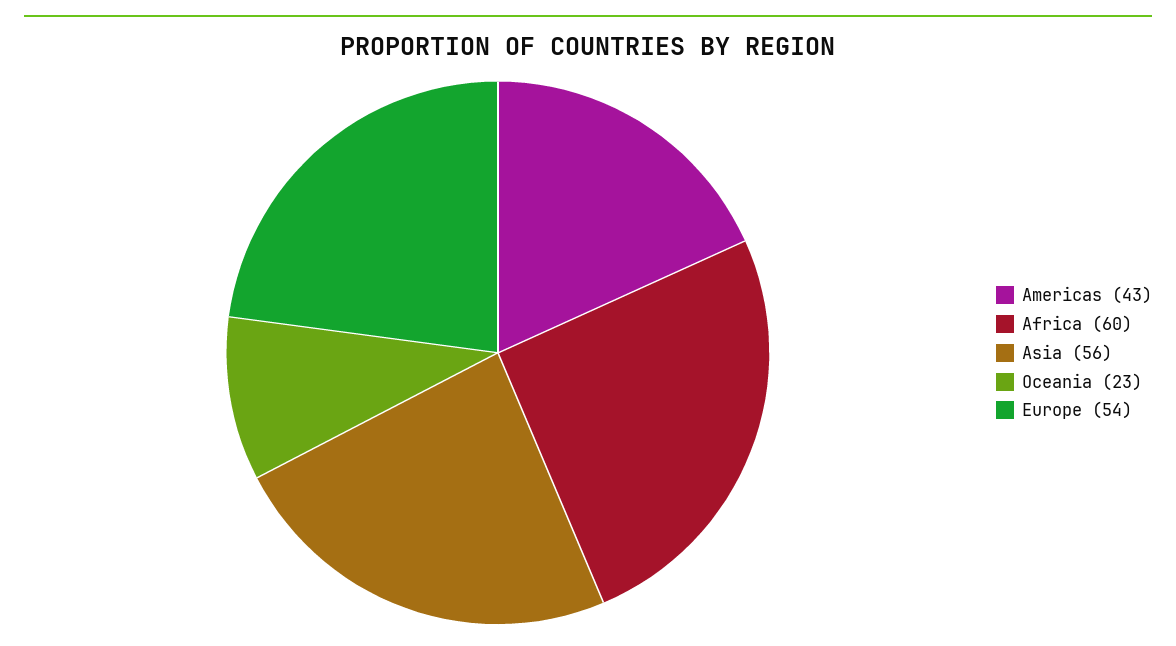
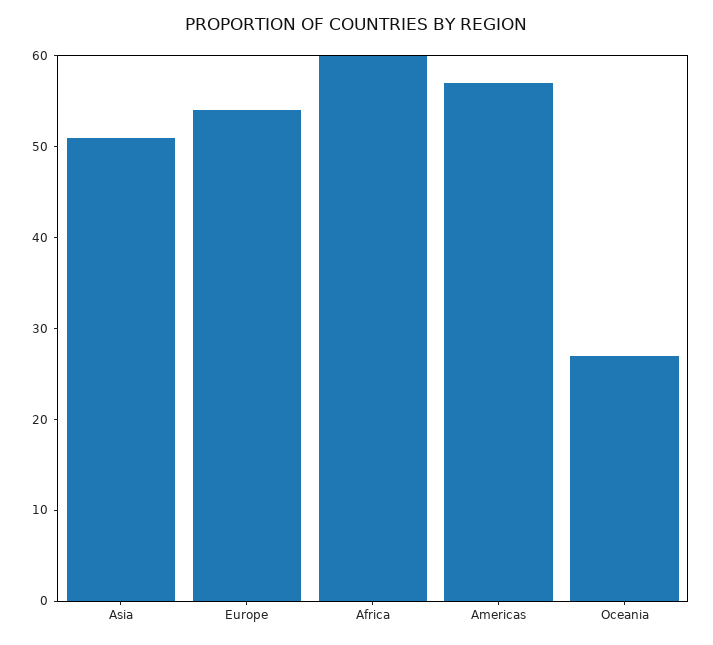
  {
-   "Americas": 43,
+   "Americas": 57,
    "Africa": 60,
-   "Asia": 56,
+   "Asia": 51,
-   "Oceania": 23,
+   "Oceania": 27,
    "Europe": 54
  }

